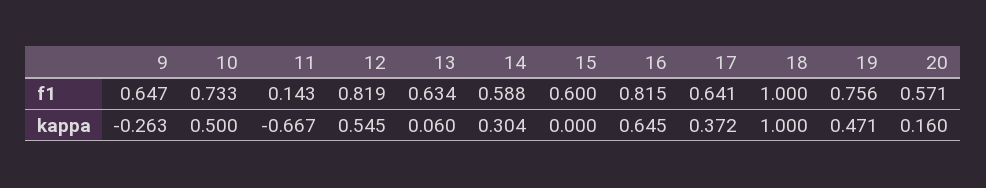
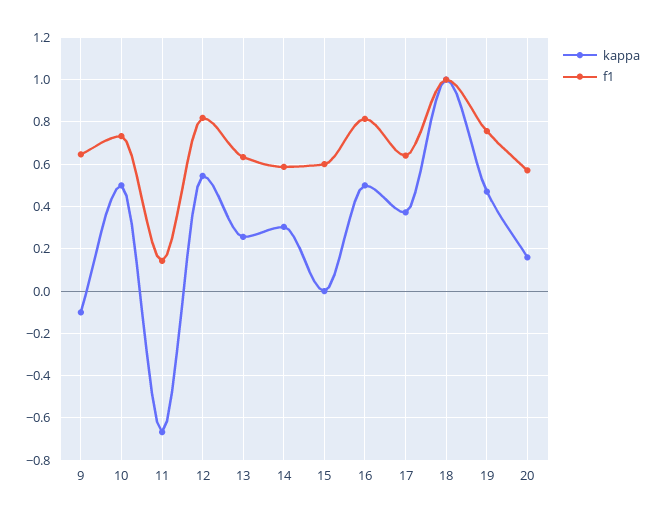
  {
    "f1": {
      "9": 0.647,
      "10": 0.733,
      "11": 0.143,
      "12": 0.819,
      "13": 0.634,
      "14": 0.588,
      "15": 0.6,
      "16": 0.815,
      "17": 0.641,
      "18": 1,
      "19": 0.756,
      "20": 0.571
    },
    "kappa": {
-     "9": -0.263,
+     "9": -0.1,
      "10": 0.5,
      "11": -0.667,
      "12": 0.545,
-     "13": 0.06,
+     "13": 0.25,
      "14": 0.304,
      "15": 0,
-     "16": 0.645,
+     "16": 0.5,
      "17": 0.372,
      "18": 1,
      "19": 0.471,
      "20": 0.16
    }
  }

